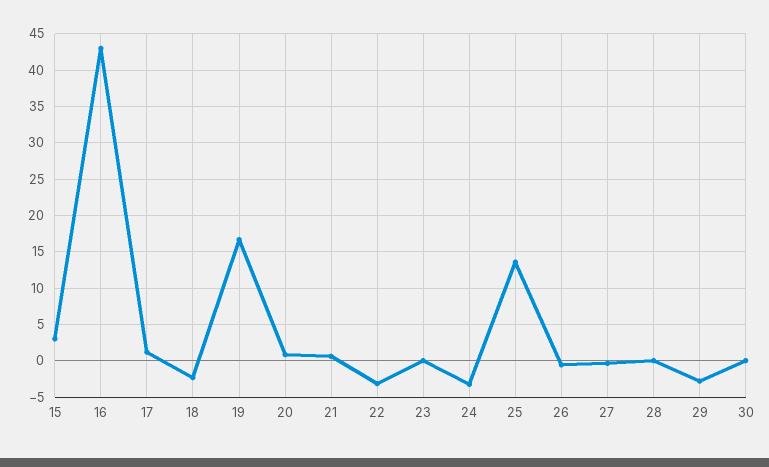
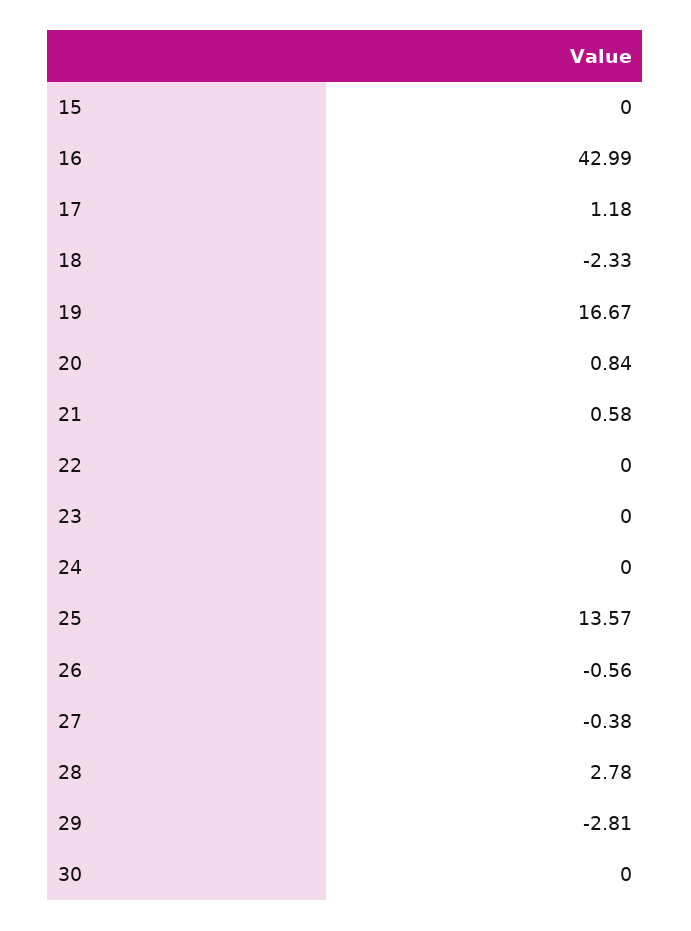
  {
-   "15": 3,
+   "15": 0,
    "16": 42.99,
    "17": 1.18,
    "18": -2.33,
    "19": 16.67,
    "20": 0.84,
    "21": 0.58,
-   "22": -3,
+   "22": 0,
    "23": 0,
-   "24": -3,
+   "24": 0,
    "25": 13.57,
    "26": -0.56,
    "27": -0.38,
-   "28": 0,
+   "28": 2.78,
    "29": -2.81,
    "30": 0
  }

